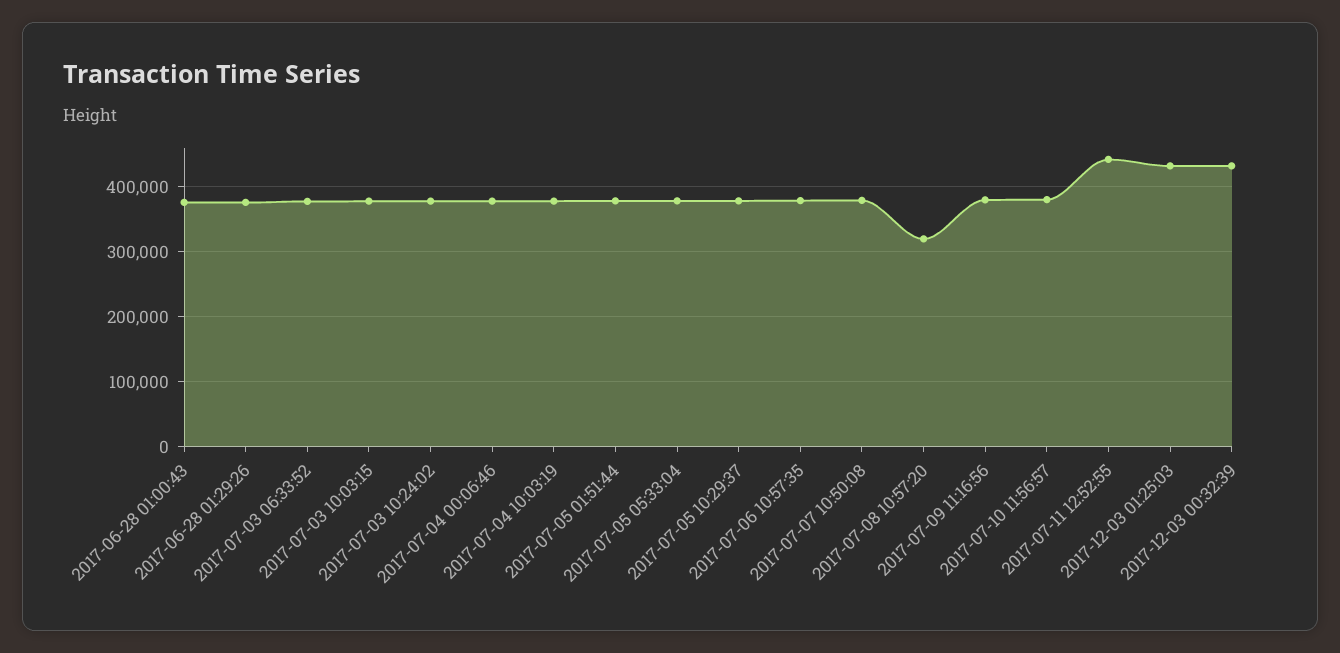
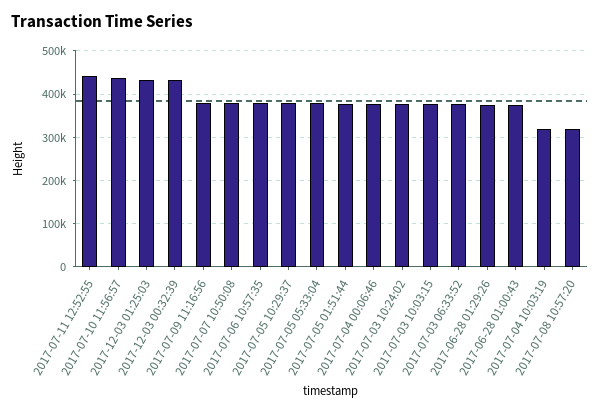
  {
    "2017-06-28 01:00:43": 380000,
    "2017-06-28 01:29:26": 380000,
    "2017-07-03 06:33:52": 380000,
    "2017-07-03 10:03:15": 380000,
    "2017-07-03 10:24:02": 380000,
    "2017-07-04 00:06:46": 380000,
-   "2017-07-04 10:03:19": 380000,
+   "2017-07-04 10:03:19": 320000,
    "2017-07-05 01:51:44": 380000,
    "2017-07-05 05:33:04": 380000,
    "2017-07-05 10:29:37": 380000,
    "2017-07-06 10:57:35": 380000,
    "2017-07-07 10:50:08": 380000,
    "2017-07-08 10:57:20": 320000,
    "2017-07-09 11:16:56": 380000,
-   "2017-07-10 11:56:57": 380000,
+   "2017-07-10 11:56:57": 440000,
    "2017-07-11 12:52:55": 440000,
    "2017-12-03 01:25:03": 430000,
    "2017-12-03 00:32:39": 430000
  }

